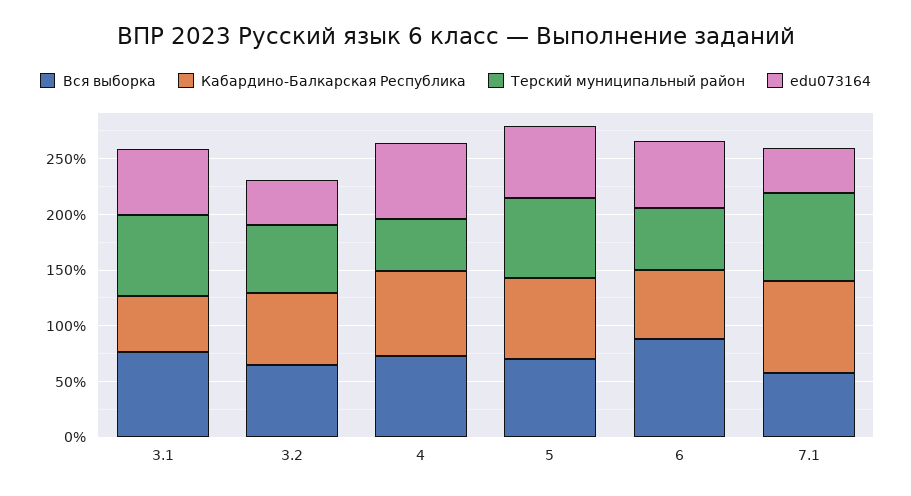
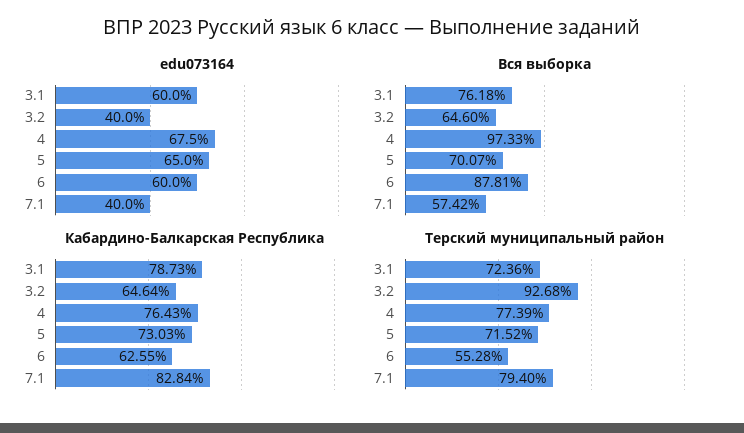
  {
    "Вся выборка": {
      "3.1": 76.18,
      "3.2": 64.6,
-     "4": 70,
+     "4": 97.33,
      "5": 70.07,
      "6": 87.81,
      "7.1": 57.42
    },
    "Кабардино-Балкарская Республика": {
-     "3.1": 50,
+     "3.1": 78.73,
      "3.2": 64.64,
      "4": 76.43,
      "5": 73.03,
      "6": 62.55,
      "7.1": 82.84
    },
    "Терский муниципальный район": {
      "3.1": 72.36,
-     "3.2": 60,
+     "3.2": 92.68,
-     "4": 50,
+     "4": 77.39,
      "5": 71.52,
      "6": 55.28,
      "7.1": 79.4
    },
    "edu073164": {
      "3.1": 60,
      "3.2": 40,
      "4": 67.5,
      "5": 65,
      "6": 60,
      "7.1": 40
    }
  }

